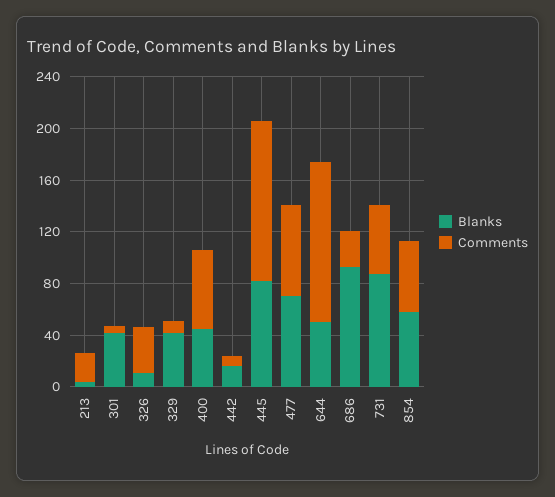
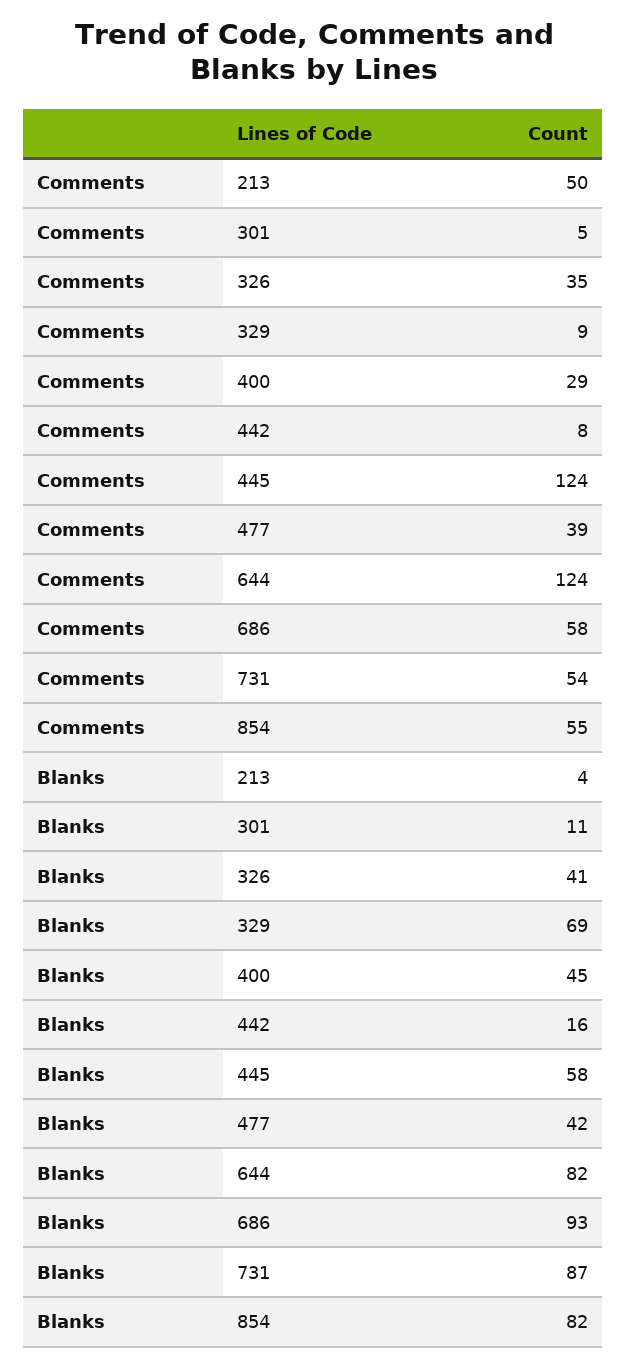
  {
    "Blanks": {
      "213": 4,
-     "301": 40,
+     "301": 11,
-     "326": 10,
+     "326": 41,
-     "329": 40,
+     "329": 69,
      "400": 45,
      "442": 16,
-     "445": 80,
+     "445": 58,
-     "477": 70,
+     "477": 42,
-     "644": 50,
+     "644": 82,
      "686": 93,
      "731": 87,
-     "854": 60
+     "854": 82
    },
    "Comments": {
-     "213": 20,
+     "213": 50,
      "301": 5,
      "326": 35,
      "329": 9,
-     "400": 60,
+     "400": 29,
      "442": 8,
      "445": 124,
-     "477": 70,
+     "477": 39,
      "644": 124,
-     "686": 30,
+     "686": 58,
      "731": 54,
      "854": 55
    }
  }

